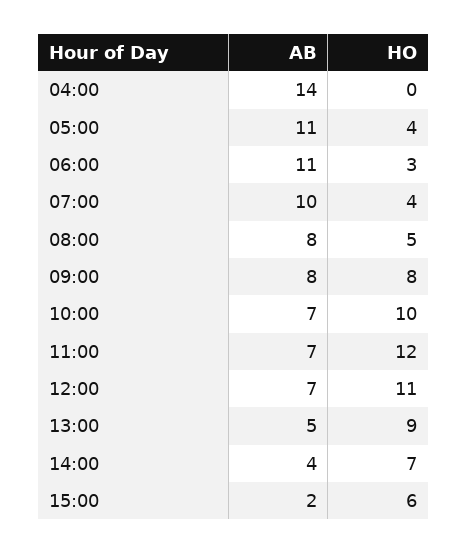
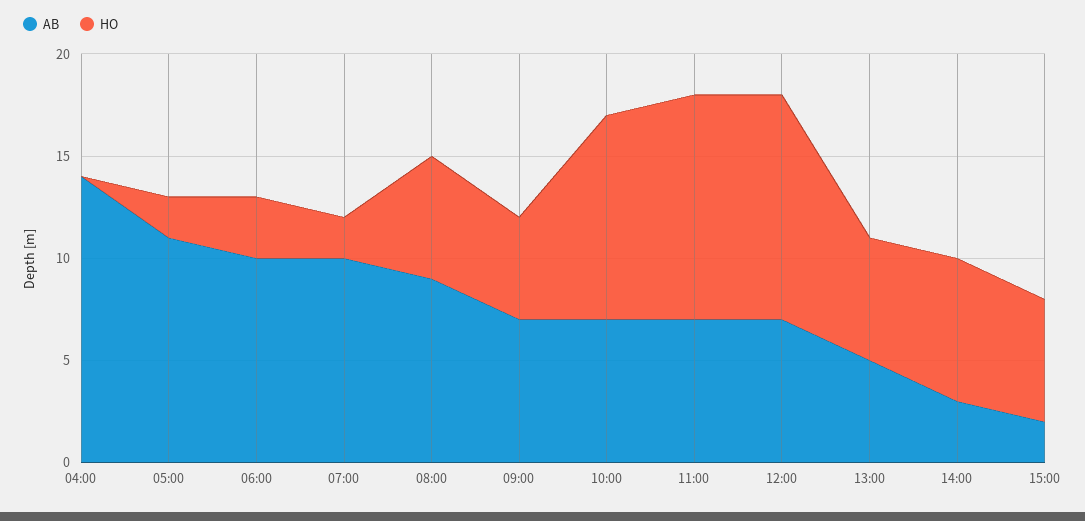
  {
    "AB": {
      "04:00": 14,
      "05:00": 11,
-     "06:00": 11,
+     "06:00": 10,
      "07:00": 10,
-     "08:00": 8,
+     "08:00": 9,
-     "09:00": 8,
+     "09:00": 7,
      "10:00": 7,
      "11:00": 7,
      "12:00": 7,
      "13:00": 5,
-     "14:00": 4,
+     "14:00": 3,
      "15:00": 2
    },
    "HO": {
      "04:00": 0,
-     "05:00": 4,
+     "05:00": 2,
      "06:00": 3,
-     "07:00": 4,
+     "07:00": 2,
-     "08:00": 5,
+     "08:00": 6,
-     "09:00": 8,
+     "09:00": 5,
      "10:00": 10,
-     "11:00": 12,
+     "11:00": 11,
      "12:00": 11,
-     "13:00": 9,
+     "13:00": 6,
      "14:00": 7,
      "15:00": 6
    }
  }

